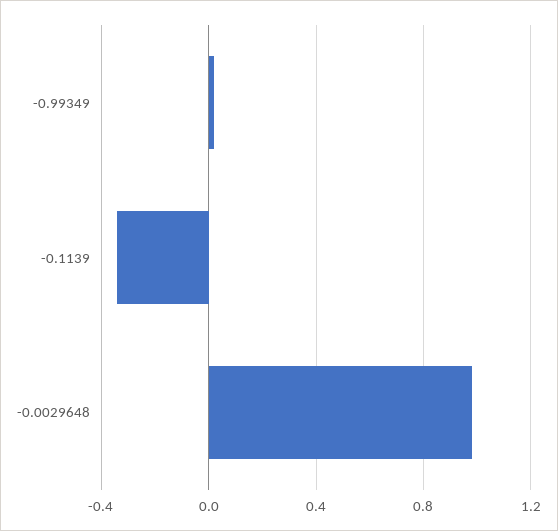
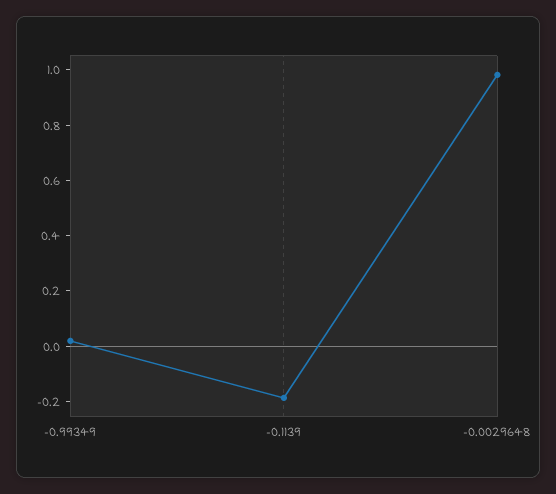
  {
    "-0.99349": 0,
-   "-0.1139": -0.35,
+   "-0.1139": -0.2,
    "-0.0029648": 1
  }

